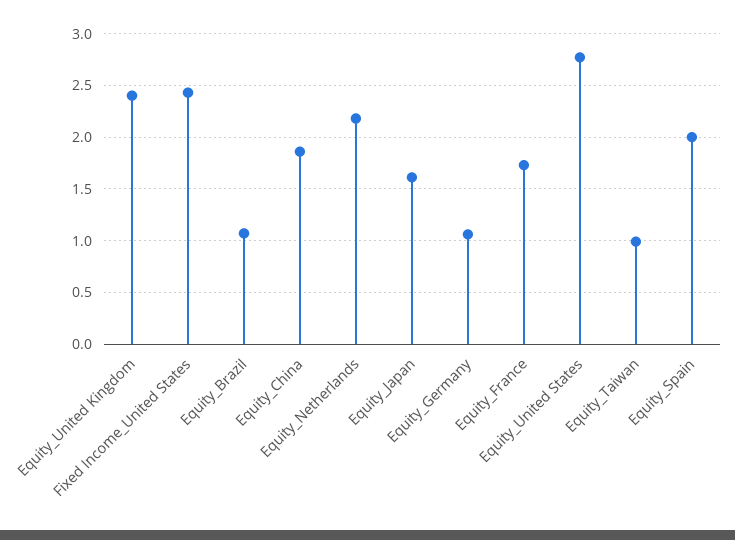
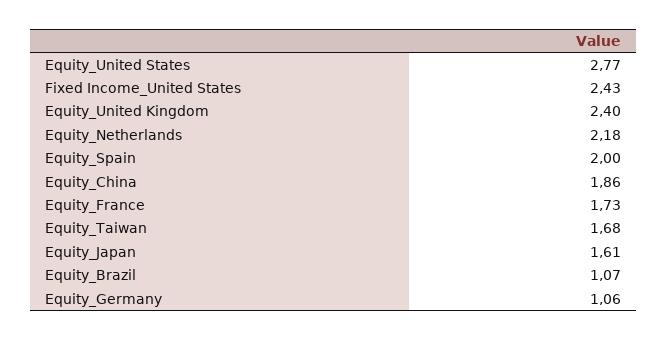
  {
    "Equity_United Kingdom": 2.4,
    "Fixed Income_United States": 2.43,
    "Equity_Brazil": 1.07,
    "Equity_China": 1.86,
    "Equity_Netherlands": 2.18,
    "Equity_Japan": 1.61,
    "Equity_Germany": 1.06,
    "Equity_France": 1.73,
    "Equity_United States": 2.77,
-   "Equity_Taiwan": 1,
+   "Equity_Taiwan": 1.68,
    "Equity_Spain": 2
  }

